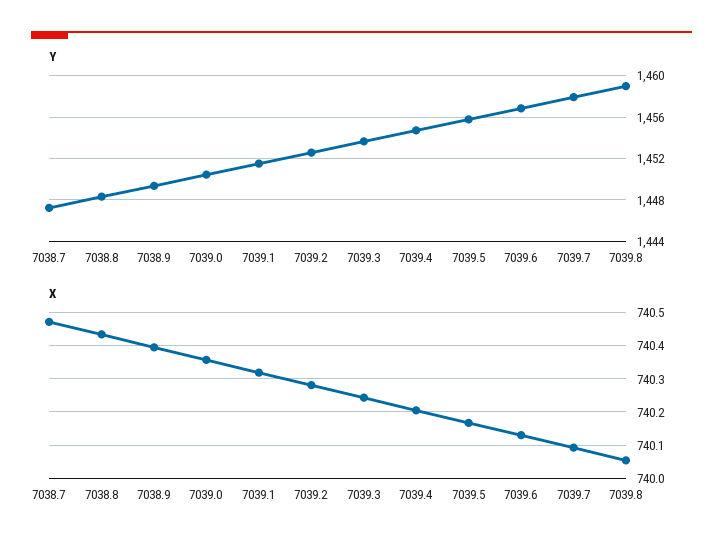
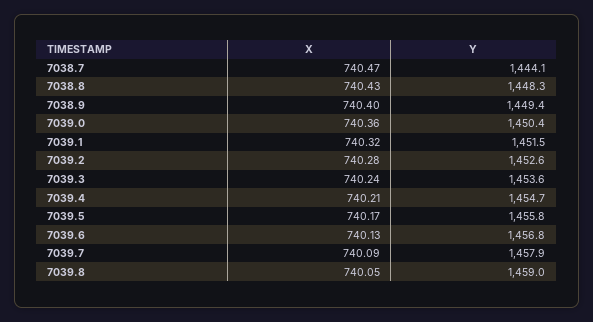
  {
    "Y": {
-     "7038.7": 1447,
+     "7038.7": 1444.1,
      "7038.8": 1448.3,
      "7038.9": 1449.4,
      "7039.0": 1450.4,
      "7039.1": 1451.5,
      "7039.2": 1452.6,
      "7039.3": 1453.6,
      "7039.4": 1454.7,
      "7039.5": 1455.8,
      "7039.6": 1456.8,
      "7039.7": 1457.9,
      "7039.8": 1459
    },
    "X": {
      "7038.7": 740.47,
      "7038.8": 740.43,
      "7038.9": 740.4,
      "7039.0": 740.36,
      "7039.1": 740.32,
      "7039.2": 740.28,
      "7039.3": 740.24,
      "7039.4": 740.21,
      "7039.5": 740.17,
      "7039.6": 740.13,
      "7039.7": 740.09,
      "7039.8": 740.05
    }
  }

